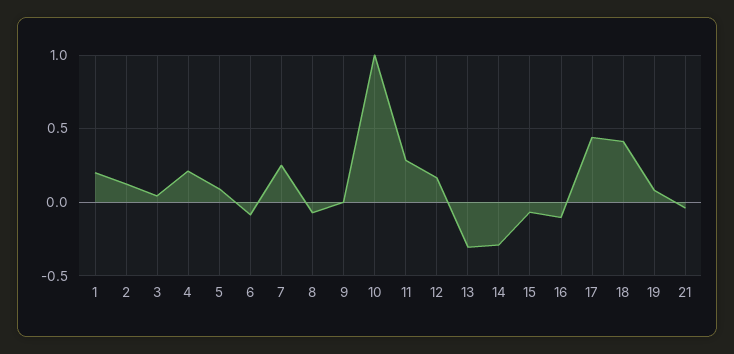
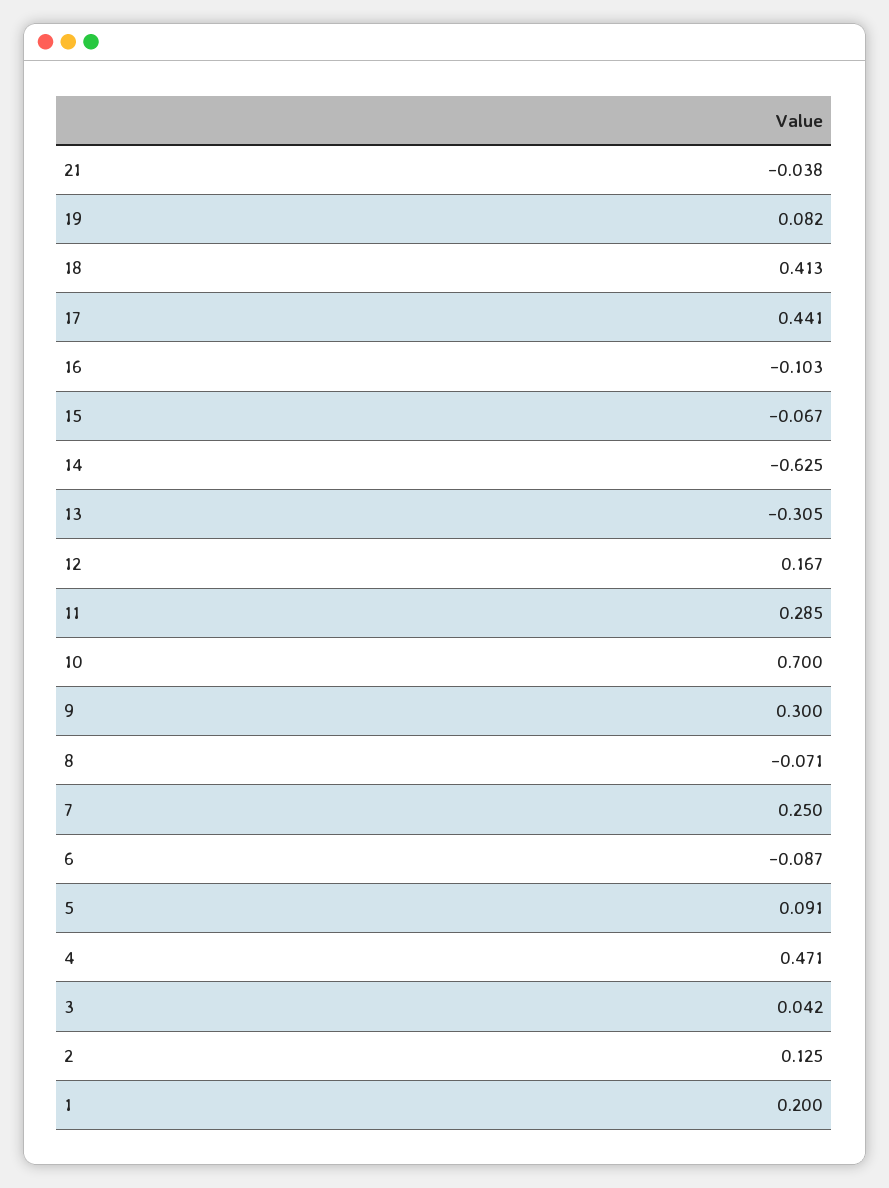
  {
    "1": 0.2,
    "2": 0.125,
    "3": 0.042,
-   "4": 0.2,
+   "4": 0.471,
    "5": 0.091,
    "6": -0.087,
    "7": 0.25,
    "8": -0.071,
-   "9": 0,
+   "9": 0.3,
-   "10": 1,
+   "10": 0.7,
    "11": 0.285,
    "12": 0.167,
    "13": -0.305,
-   "14": -0.3,
+   "14": -0.625,
    "15": -0.067,
    "16": -0.103,
    "17": 0.441,
    "18": 0.413,
    "19": 0.082,
    "21": -0.038
  }

